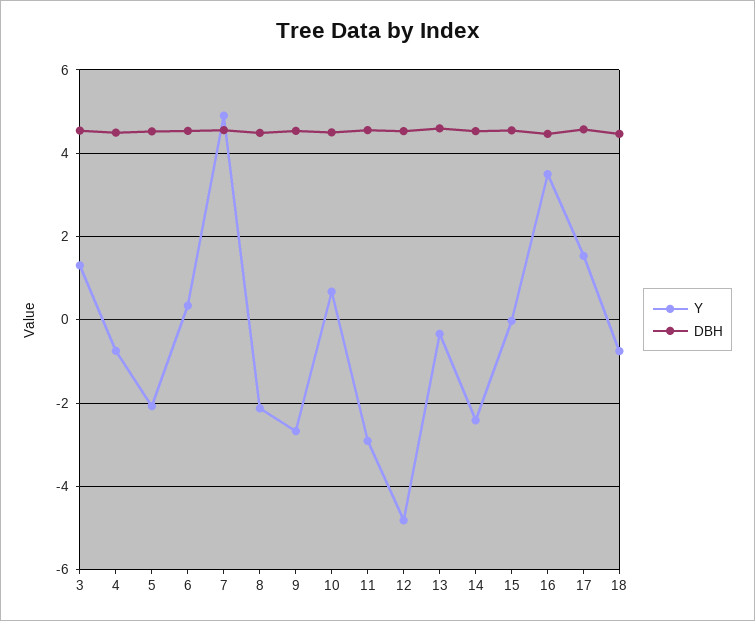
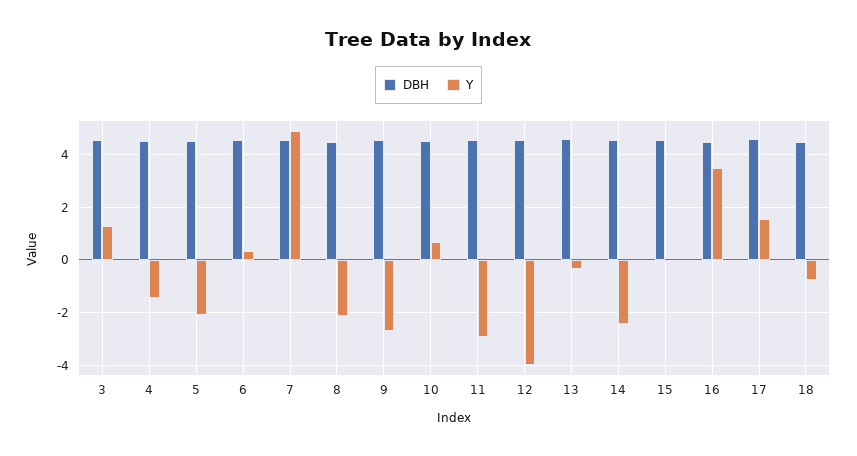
  {
    "Y": {
      "3": 1.4,
-     "4": -0.8,
+     "4": -1.5,
      "5": -2,
      "6": 0.4,
      "7": 5,
      "8": -2.2,
      "9": -2.6,
      "10": 0.6,
      "11": -3,
-     "12": -4.8,
+     "12": -4,
      "13": -0.4,
      "14": -2.4,
      "15": 0,
      "16": 3.4,
      "17": 1.6,
      "18": -0.8
    },
    "DBH": {
      "3": 4.6,
      "4": 4.4,
      "5": 4.6,
      "6": 4.6,
      "7": 4.6,
      "8": 4.4,
      "9": 4.6,
      "10": 4.4,
      "11": 4.6,
      "12": 4.6,
      "13": 4.6,
      "14": 4.6,
      "15": 4.6,
      "16": 4.4,
      "17": 4.6,
      "18": 4.4
    }
  }

